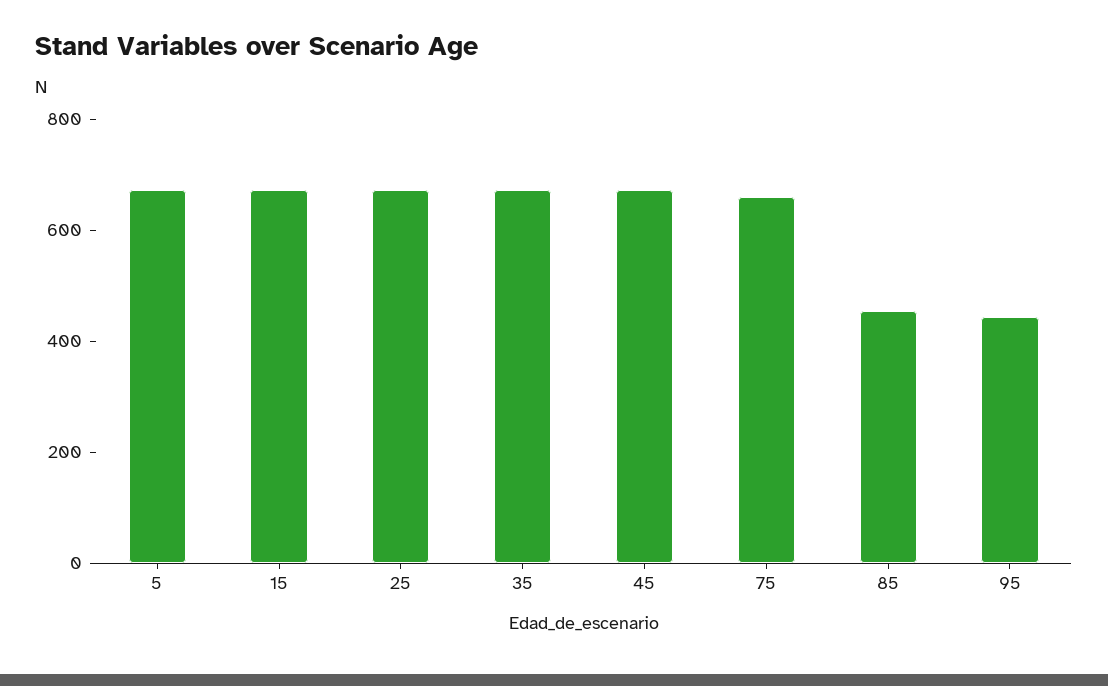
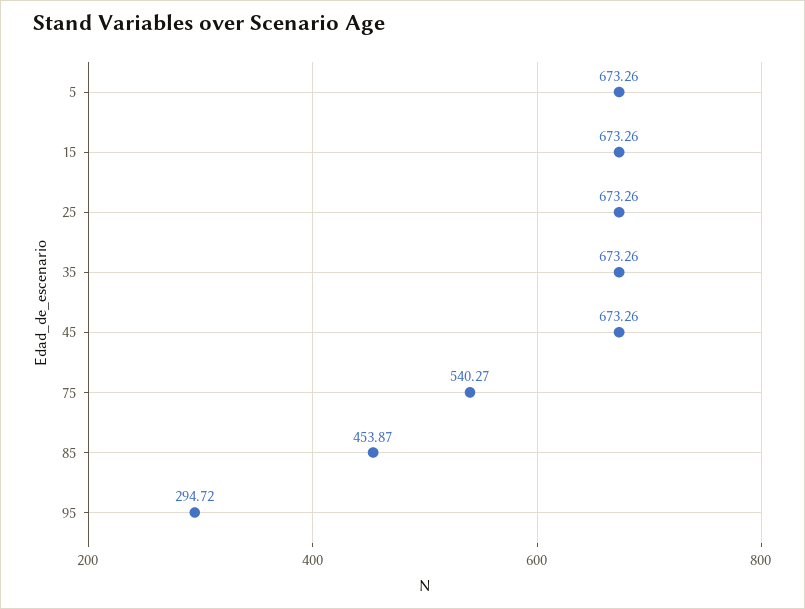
  {
    "5": 673.26,
    "15": 673.26,
    "25": 673.26,
    "35": 673.26,
    "45": 673.26,
-   "75": 650,
+   "75": 540.27,
    "85": 453.87,
-   "95": 450
+   "95": 294.72
  }

